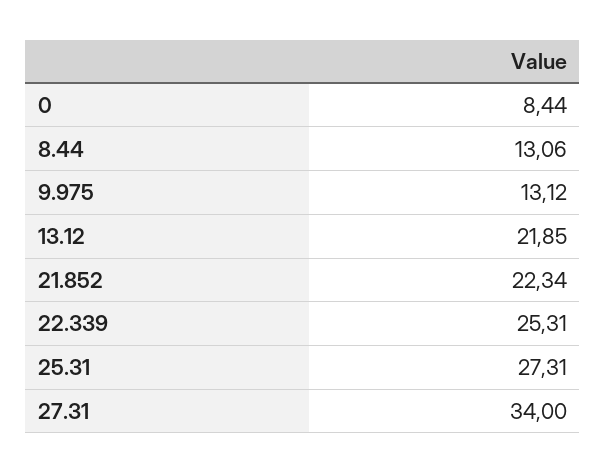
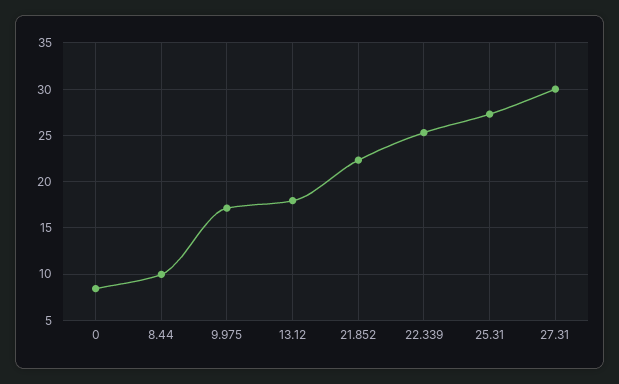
  {
    "0": 8.44,
-   "8.44": 13.06,
+   "8.44": 10,
-   "9.975": 13.12,
+   "9.975": 17,
-   "13.12": 21.85,
+   "13.12": 18,
    "21.852": 22.34,
    "22.339": 25.31,
    "25.31": 27.31,
-   "27.31": 34
+   "27.31": 30
  }

